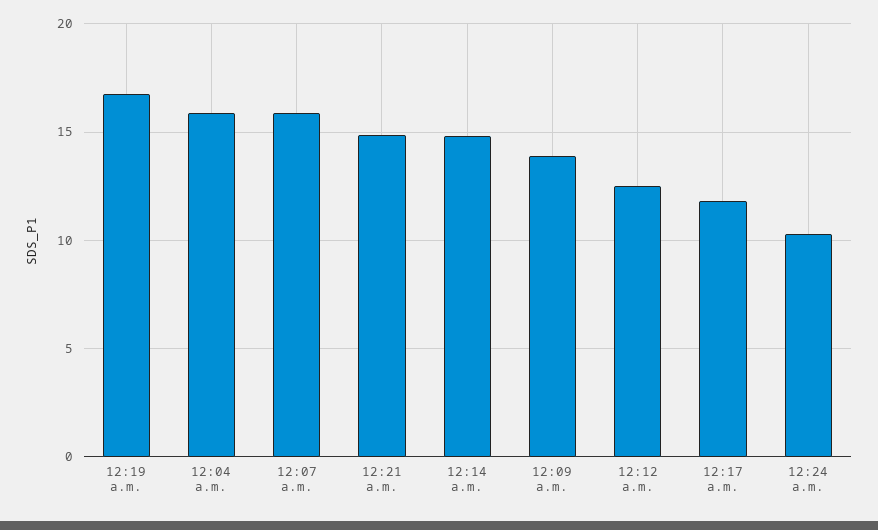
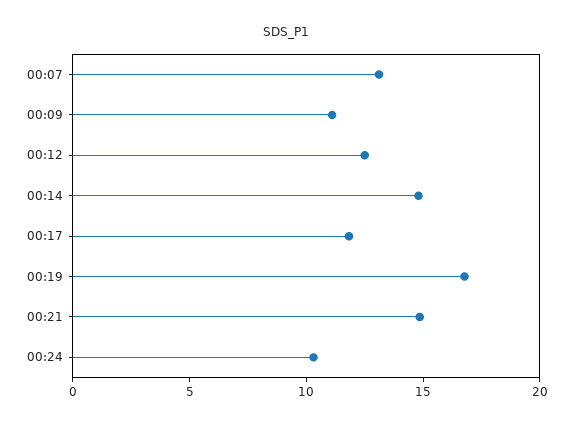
  {
    "12:19 a.m.": 17,
-   "12:04 a.m.": 16,
-   "12:07 a.m.": 16,
+   "12:07 a.m.": 13,
    "12:21 a.m.": 15,
    "12:14 a.m.": 15,
-   "12:09 a.m.": 14,
+   "12:09 a.m.": 11,
    "12:12 a.m.": 12.5,
    "12:17 a.m.": 12,
    "12:24 a.m.": 10.5
  }

